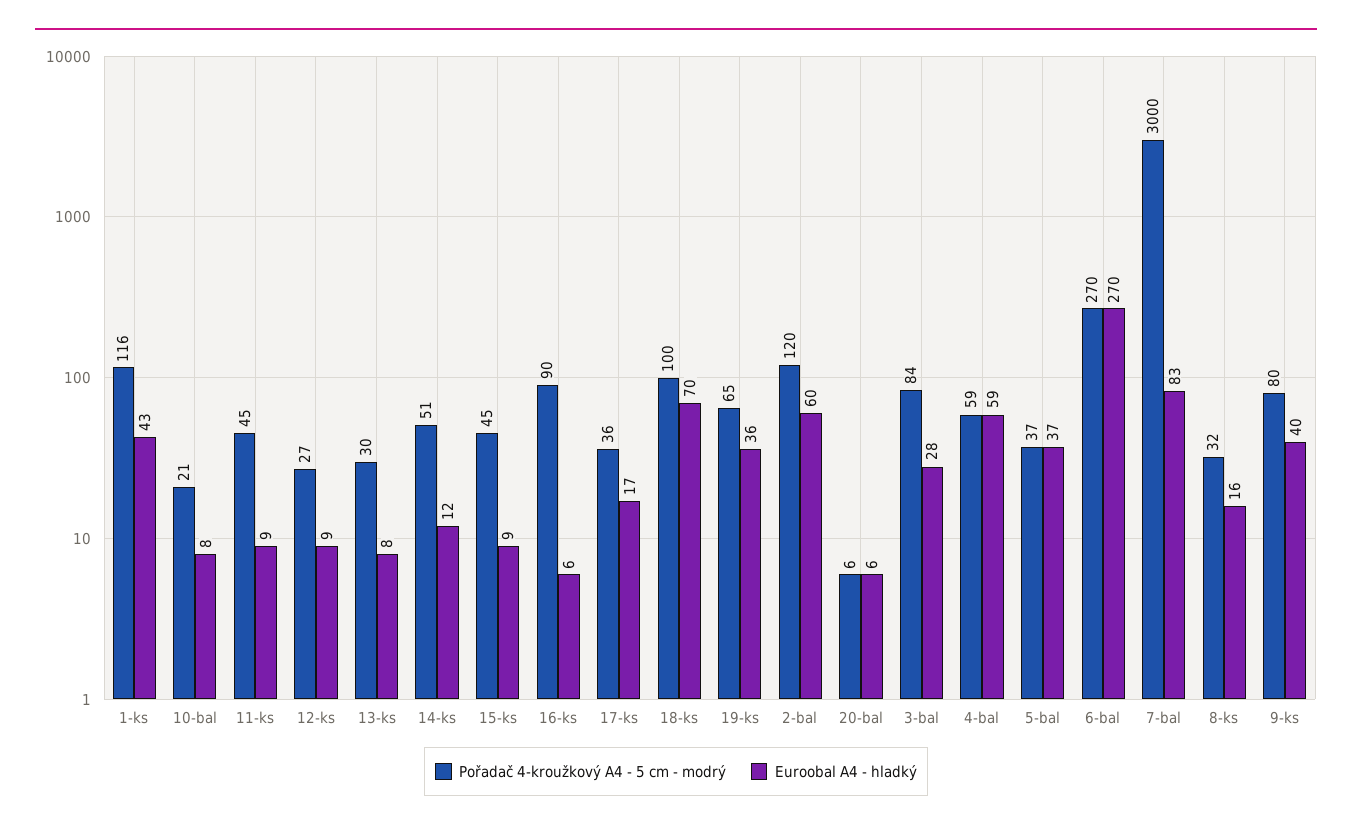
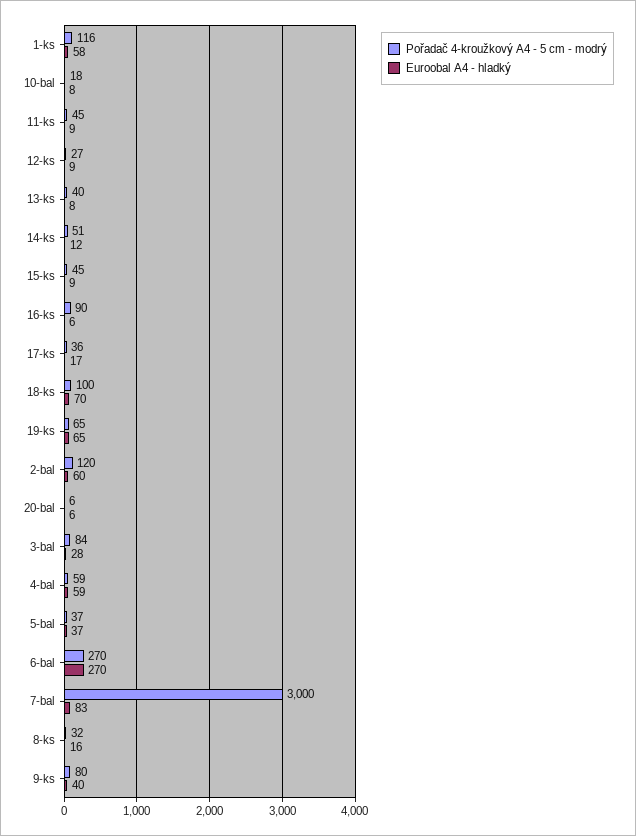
  {
    "Pořadač 4-kroužkový A4 - 5 cm - modrý": {
      "1-ks": 116,
-     "10-bal": 21,
+     "10-bal": 18,
      "11-ks": 45,
      "12-ks": 27,
-     "13-ks": 30,
+     "13-ks": 40,
      "14-ks": 51,
      "15-ks": 45,
      "16-ks": 90,
      "17-ks": 36,
      "18-ks": 100,
      "19-ks": 65,
      "2-bal": 120,
      "20-bal": 6,
      "3-bal": 84,
      "4-bal": 59,
      "5-bal": 37,
      "6-bal": 270,
      "7-bal": 3000,
      "8-ks": 32,
      "9-ks": 80
    },
    "Euroobal A4 - hladký": {
-     "1-ks": 43,
+     "1-ks": 58,
      "10-bal": 8,
      "11-ks": 9,
      "12-ks": 9,
      "13-ks": 8,
      "14-ks": 12,
      "15-ks": 9,
      "16-ks": 6,
      "17-ks": 17,
      "18-ks": 70,
-     "19-ks": 36,
+     "19-ks": 65,
      "2-bal": 60,
      "20-bal": 6,
      "3-bal": 28,
      "4-bal": 59,
      "5-bal": 37,
      "6-bal": 270,
      "7-bal": 83,
      "8-ks": 16,
      "9-ks": 40
    }
  }

